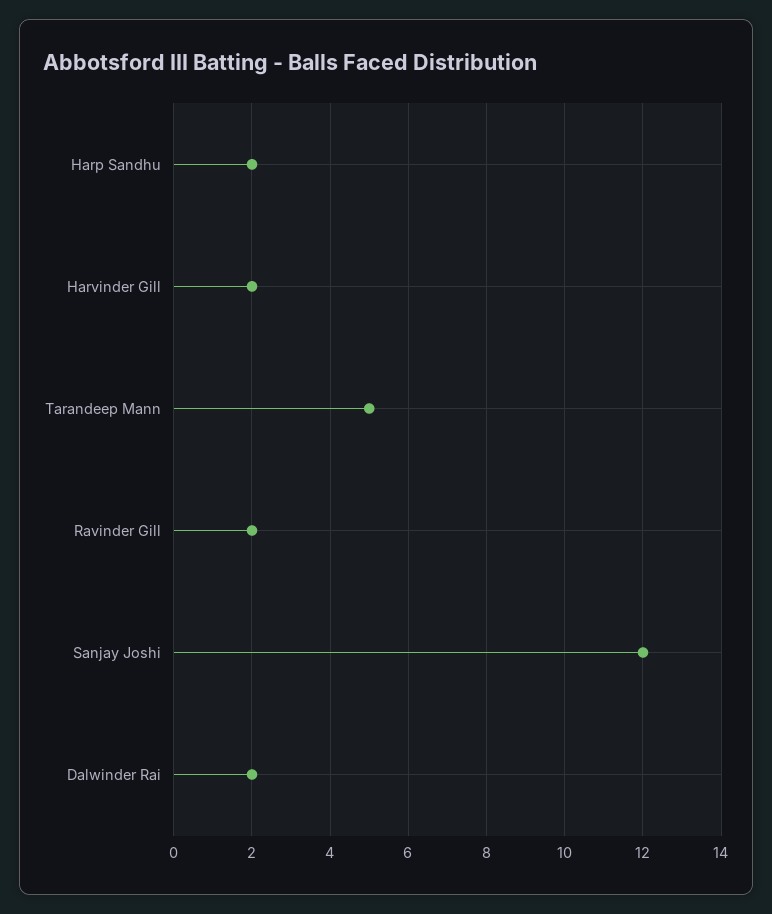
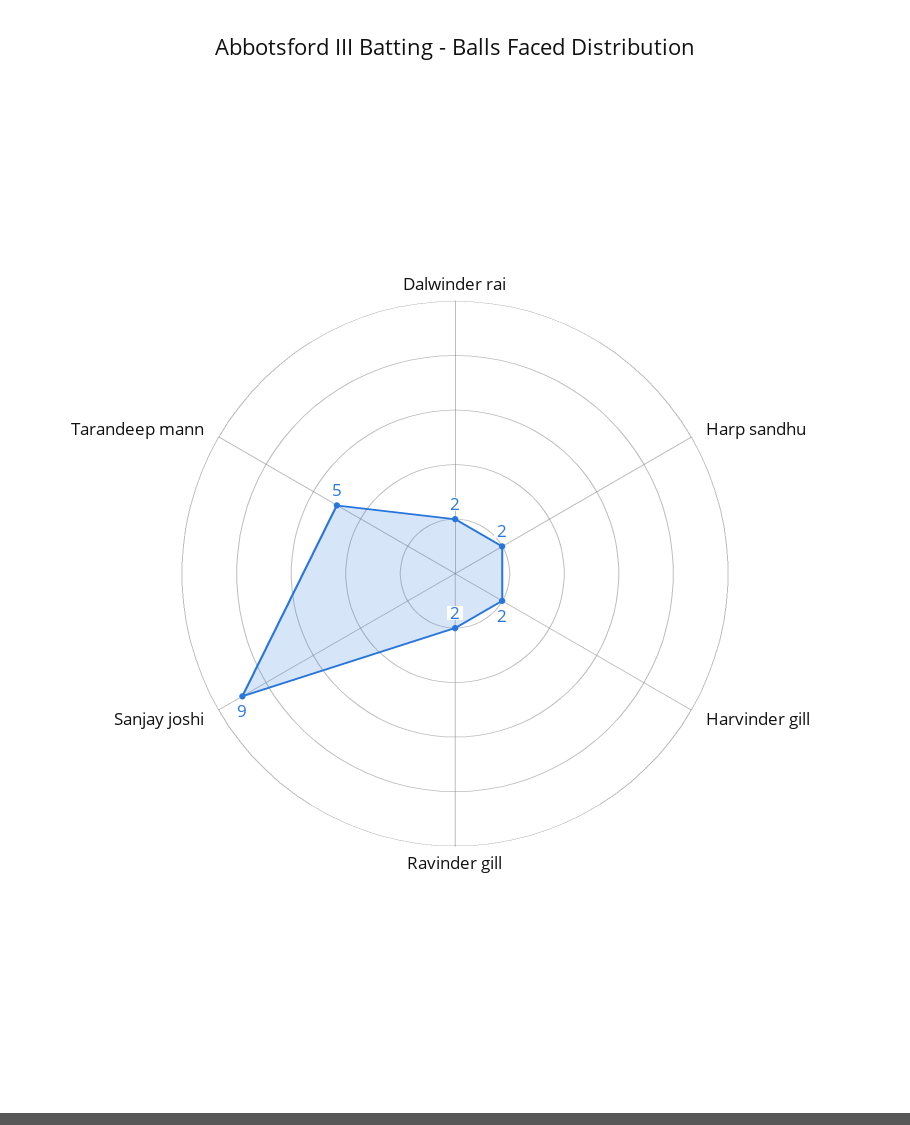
  {
    "Harp Sandhu": 2,
    "Harvinder Gill": 2,
    "Tarandeep Mann": 5,
    "Ravinder Gill": 2,
-   "Sanjay Joshi": 12,
+   "Sanjay Joshi": 9,
    "Dalwinder Rai": 2
  }

